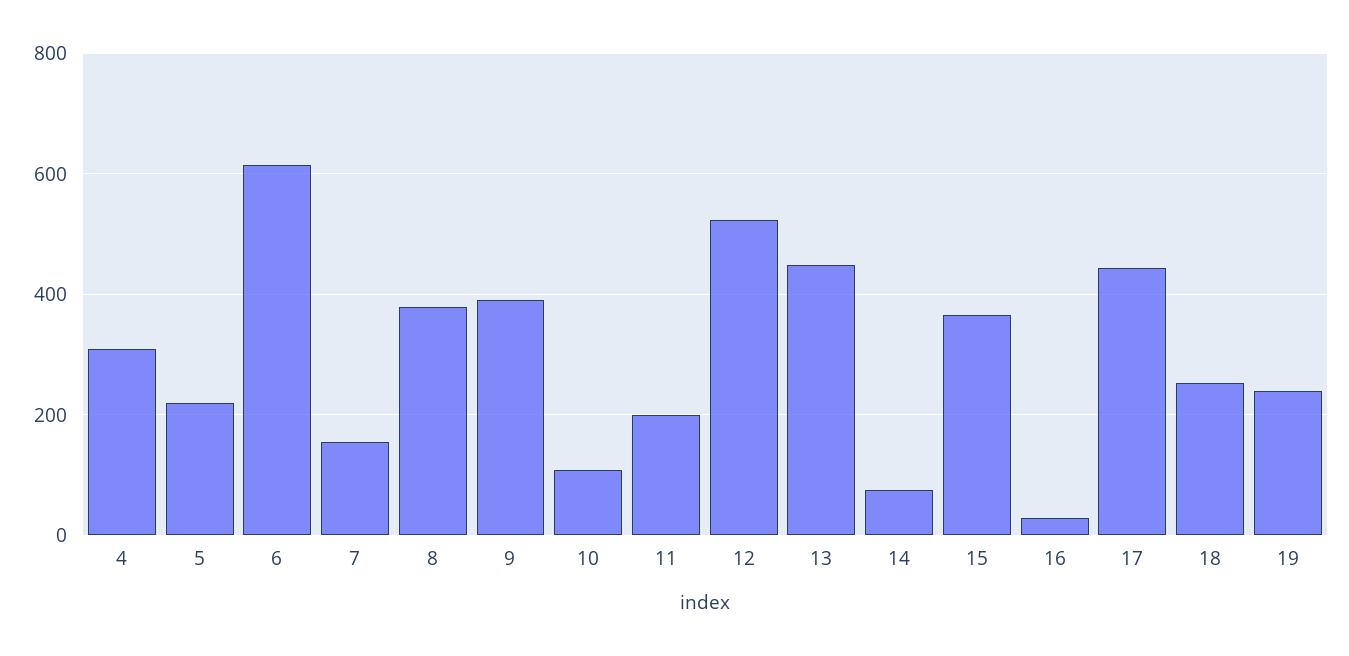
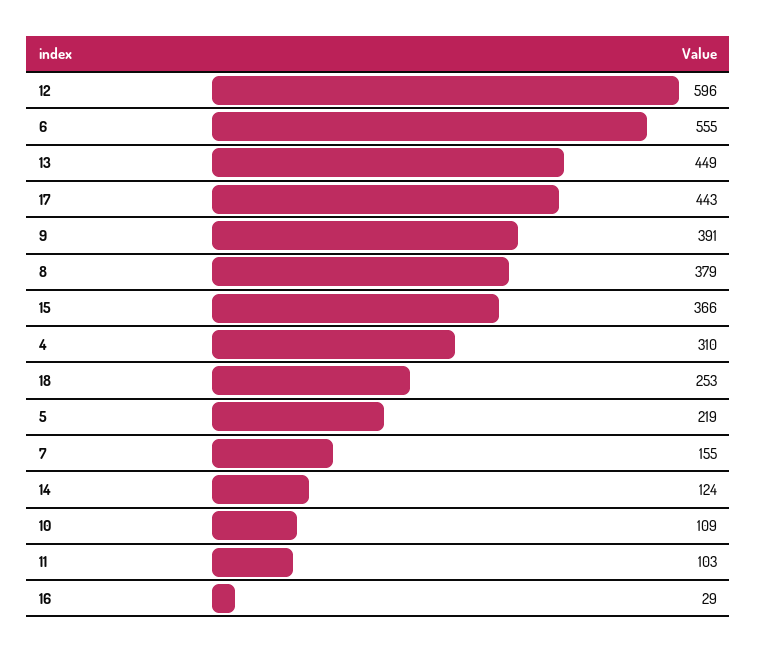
  {
    "4": 310,
    "5": 219,
-   "6": 620,
+   "6": 555,
    "7": 155,
    "8": 379,
    "9": 391,
    "10": 109,
-   "11": 200,
+   "11": 103,
-   "12": 520,
+   "12": 596,
    "13": 449,
-   "14": 80,
+   "14": 124,
    "15": 366,
    "16": 29,
    "17": 443,
-   "18": 253,
+   "18": 253
-   "19": 240
  }

